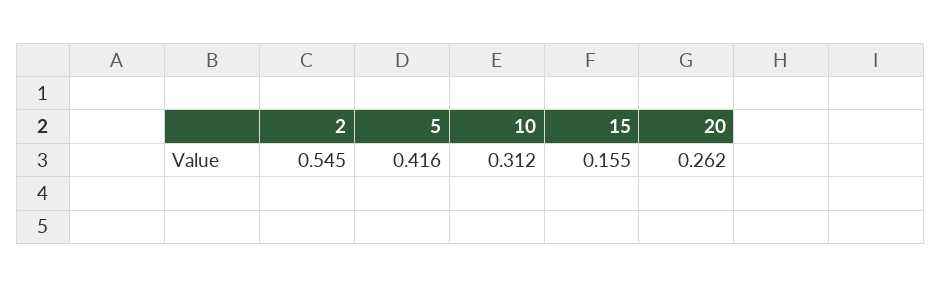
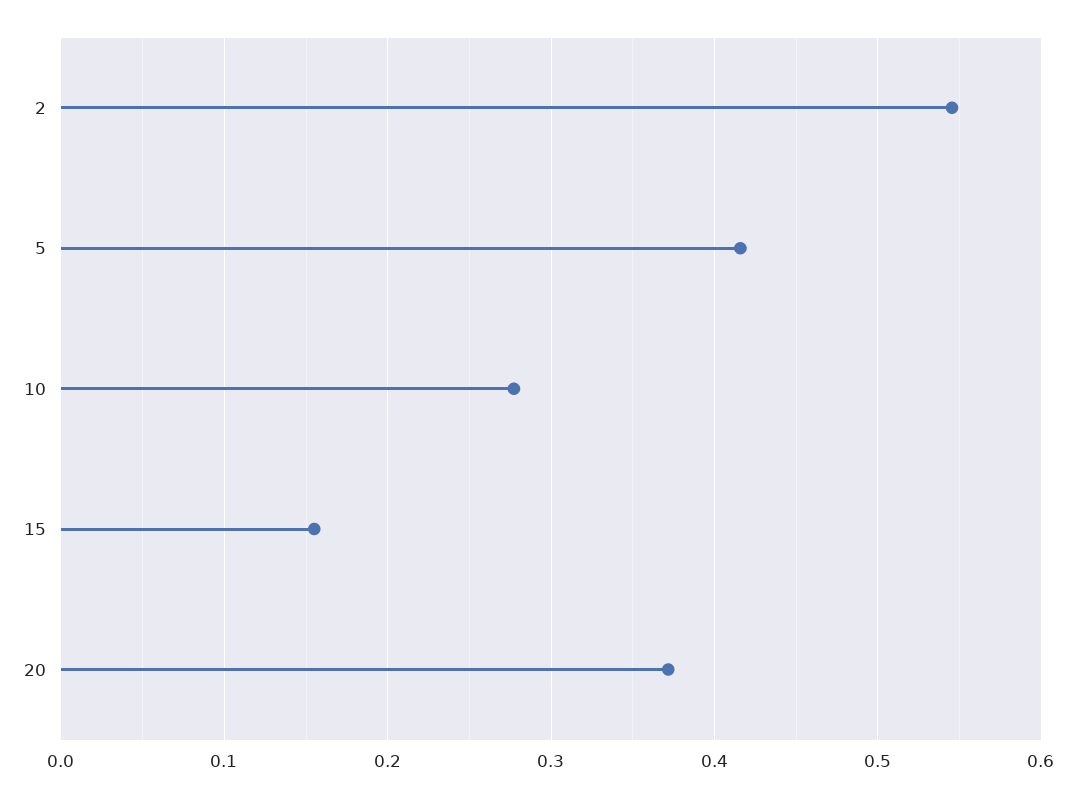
  {
    "2": 0.545,
    "5": 0.416,
-   "10": 0.312,
+   "10": 0.28,
    "15": 0.155,
-   "20": 0.262
+   "20": 0.37
  }

